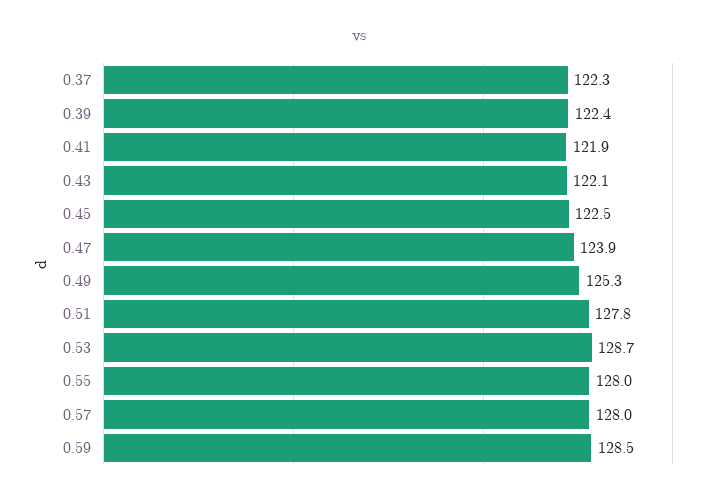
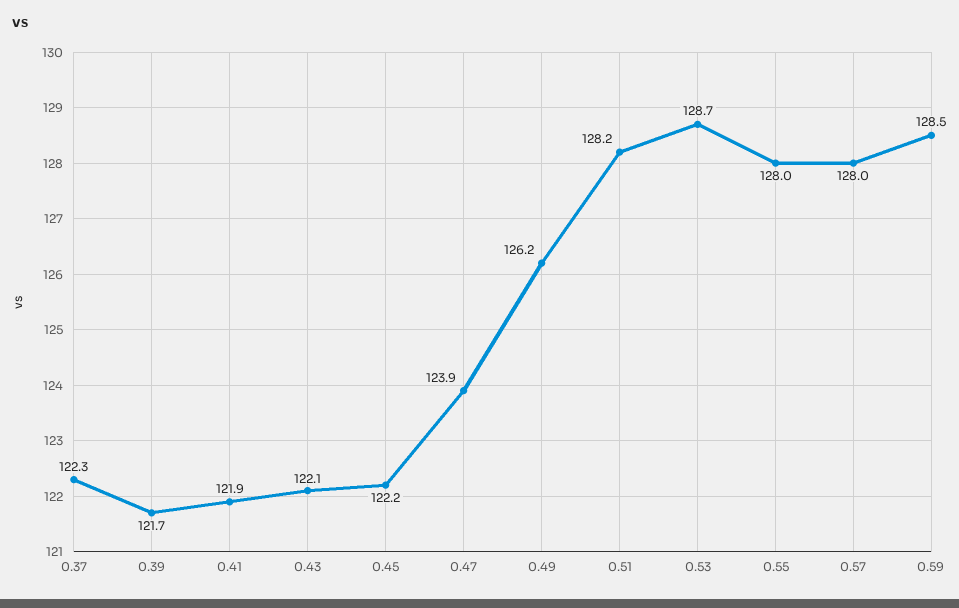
  {
    "0.37": 122.3,
-   "0.39": 122.4,
+   "0.39": 121.7,
    "0.41": 121.9,
    "0.43": 122.1,
-   "0.45": 122.5,
+   "0.45": 122.2,
    "0.47": 123.9,
-   "0.49": 125.3,
+   "0.49": 126.2,
-   "0.51": 127.8,
+   "0.51": 128.2,
    "0.53": 128.7,
    "0.55": 128,
    "0.57": 128,
    "0.59": 128.5
  }

